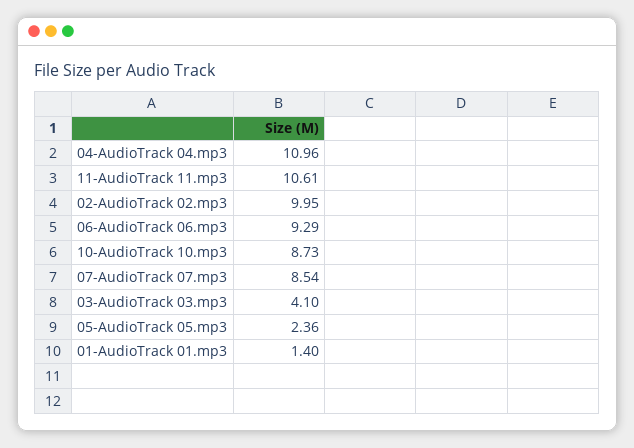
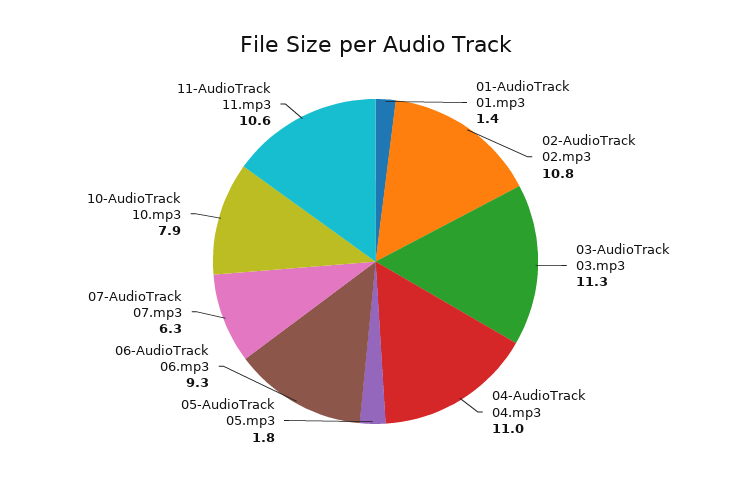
  {
    "04-AudioTrack 04.mp3": 10.96,
    "11-AudioTrack 11.mp3": 10.61,
-   "02-AudioTrack 02.mp3": 9.95,
+   "02-AudioTrack 02.mp3": 10.8,
    "06-AudioTrack 06.mp3": 9.29,
-   "10-AudioTrack 10.mp3": 8.73,
+   "10-AudioTrack 10.mp3": 7.9,
-   "07-AudioTrack 07.mp3": 8.54,
+   "07-AudioTrack 07.mp3": 6.3,
-   "03-AudioTrack 03.mp3": 4.1,
+   "03-AudioTrack 03.mp3": 11.3,
-   "05-AudioTrack 05.mp3": 2.36,
+   "05-AudioTrack 05.mp3": 1.8,
    "01-AudioTrack 01.mp3": 1.4
  }

